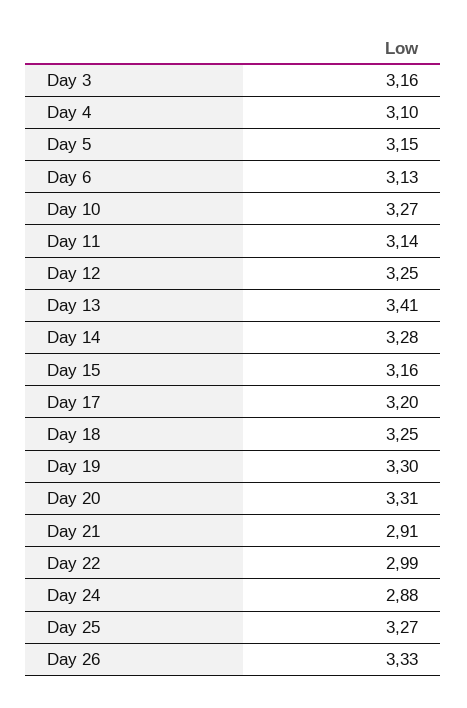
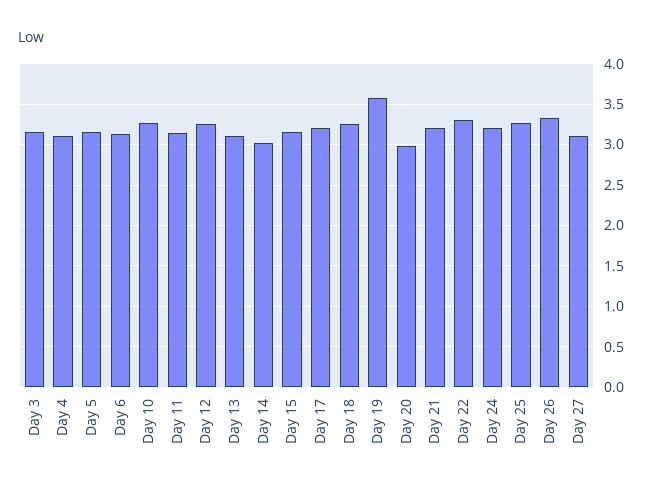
  {
    "Day 3": 3.16,
    "Day 4": 3.1,
    "Day 5": 3.15,
    "Day 6": 3.13,
    "Day 10": 3.27,
    "Day 11": 3.14,
    "Day 12": 3.25,
-   "Day 13": 3.41,
+   "Day 13": 3.1,
-   "Day 14": 3.28,
+   "Day 14": 3,
    "Day 15": 3.16,
    "Day 17": 3.2,
    "Day 18": 3.25,
-   "Day 19": 3.3,
+   "Day 19": 3.6,
-   "Day 20": 3.31,
+   "Day 20": 3,
-   "Day 21": 2.91,
+   "Day 21": 3.2,
-   "Day 22": 2.99,
+   "Day 22": 3.3,
-   "Day 24": 2.88,
+   "Day 24": 3.2,
    "Day 25": 3.27,
-   "Day 26": 3.33
+   "Day 26": 3.33,
+   "Day 27": 3.1
  }

